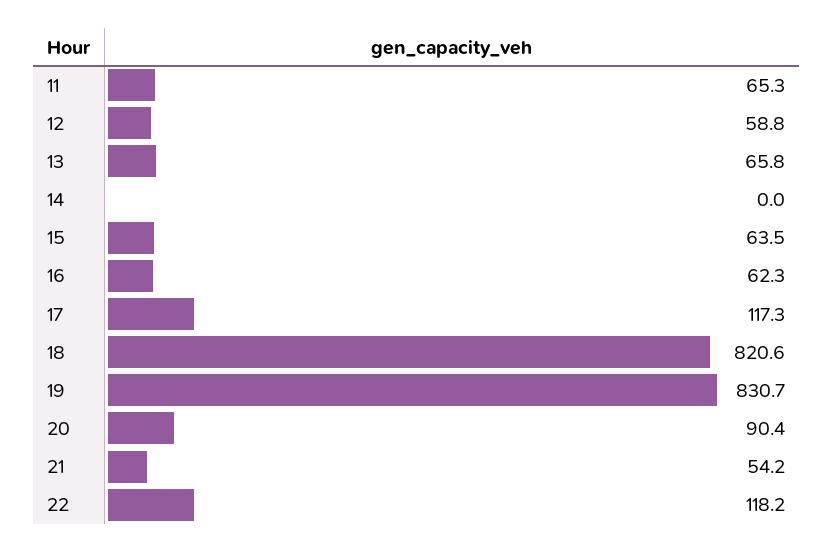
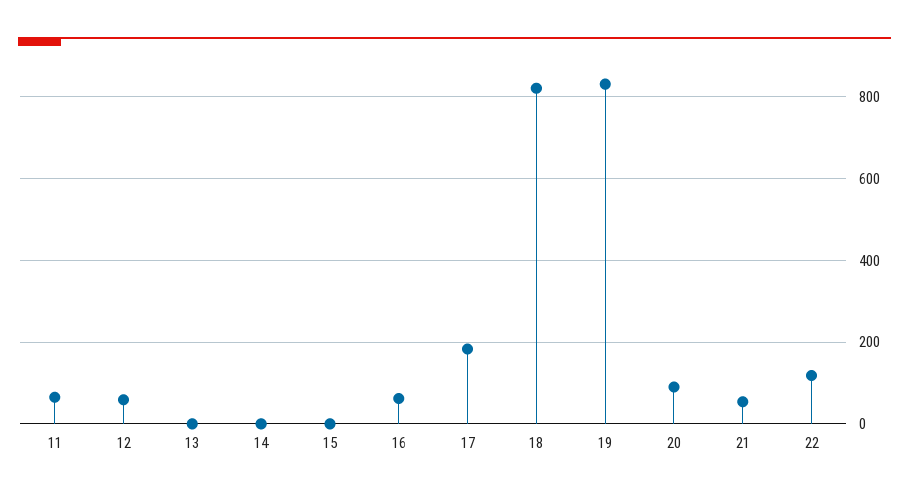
  {
    "11": 65.3,
    "12": 58.8,
-   "13": 65.8,
+   "13": 0,
    "14": 0,
-   "15": 63.5,
+   "15": 0,
    "16": 62.3,
-   "17": 117.3,
+   "17": 180,
    "18": 820.6,
    "19": 830.7,
    "20": 90.4,
    "21": 54.2,
    "22": 118.2
  }

